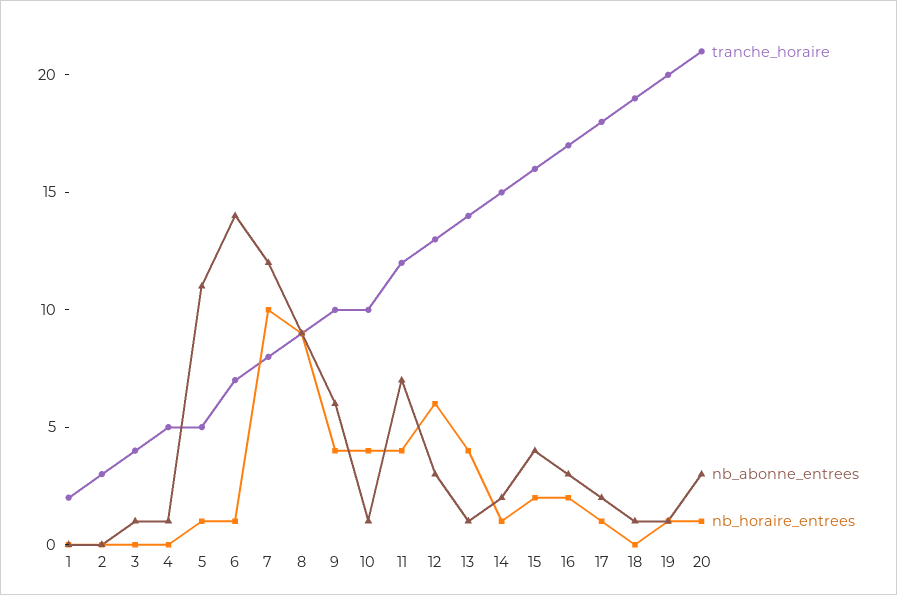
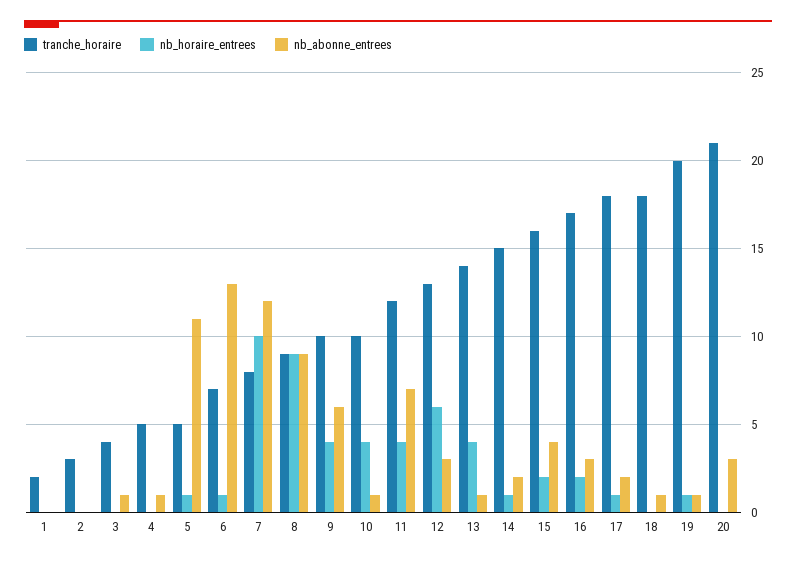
  {
    "tranche_horaire": {
      "1": 2,
      "2": 3,
      "3": 4,
      "4": 5,
      "5": 5,
      "6": 7,
      "7": 8,
      "8": 9,
      "9": 10,
      "10": 10,
      "11": 12,
      "12": 13,
      "13": 14,
      "14": 15,
      "15": 16,
      "16": 17,
      "17": 18,
-     "18": 19,
+     "18": 18,
      "19": 20,
      "20": 21
    },
    "nb_abonne_entrees": {
      "1": 0,
      "2": 0,
      "3": 1,
      "4": 1,
      "5": 11,
-     "6": 14,
+     "6": 13,
      "7": 12,
      "8": 9,
      "9": 6,
      "10": 1,
      "11": 7,
      "12": 3,
      "13": 1,
      "14": 2,
      "15": 4,
      "16": 3,
      "17": 2,
      "18": 1,
      "19": 1,
      "20": 3
    },
    "nb_horaire_entrees": {
      "1": 0,
      "2": 0,
      "3": 0,
      "4": 0,
      "5": 1,
      "6": 1,
      "7": 10,
      "8": 9,
      "9": 4,
      "10": 4,
      "11": 4,
      "12": 6,
      "13": 4,
      "14": 1,
      "15": 2,
      "16": 2,
      "17": 1,
      "18": 0,
      "19": 1,
-     "20": 1
+     "20": 0
    }
  }

